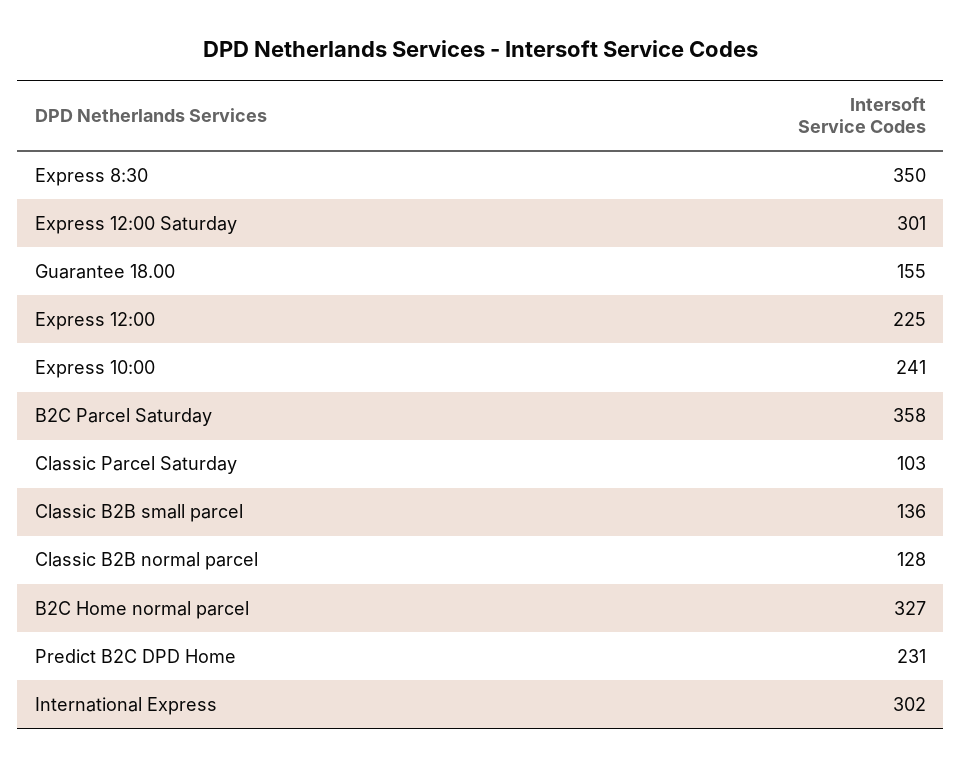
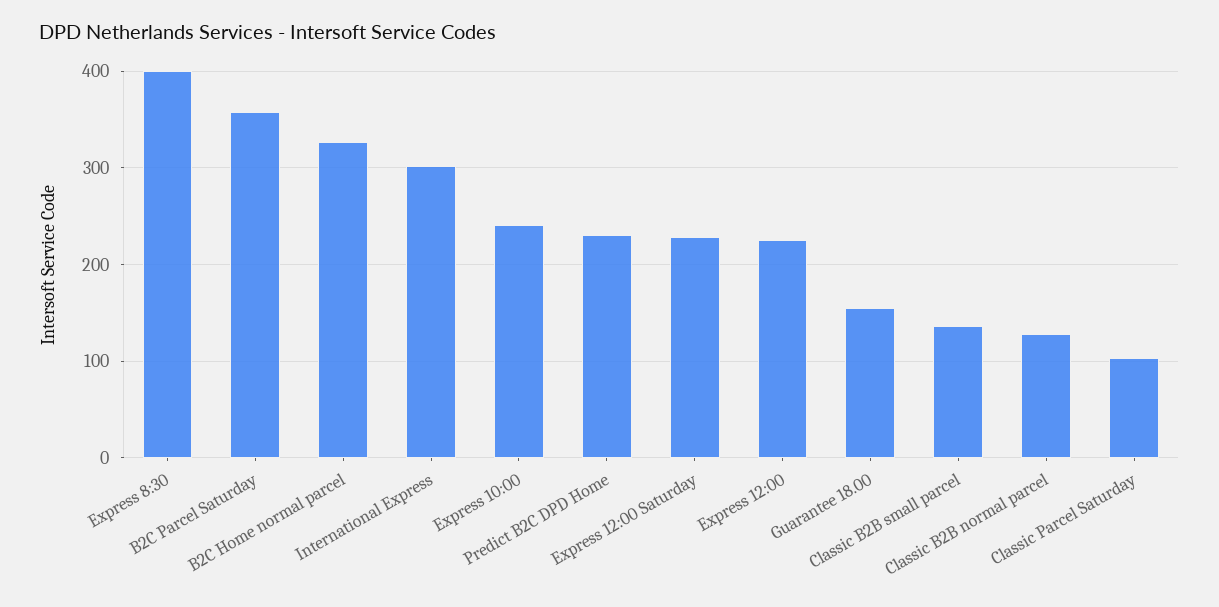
  {
-   "Express 8:30": 350,
+   "Express 8:30": 400,
-   "Express 12:00 Saturday": 301,
+   "Express 12:00 Saturday": 230,
    "Guarantee 18.00": 155,
    "Express 12:00": 225,
    "Express 10:00": 241,
    "B2C Parcel Saturday": 358,
    "Classic Parcel Saturday": 103,
    "Classic B2B small parcel": 136,
    "Classic B2B normal parcel": 128,
    "B2C Home normal parcel": 327,
    "Predict B2C DPD Home": 231,
    "International Express": 302
  }

